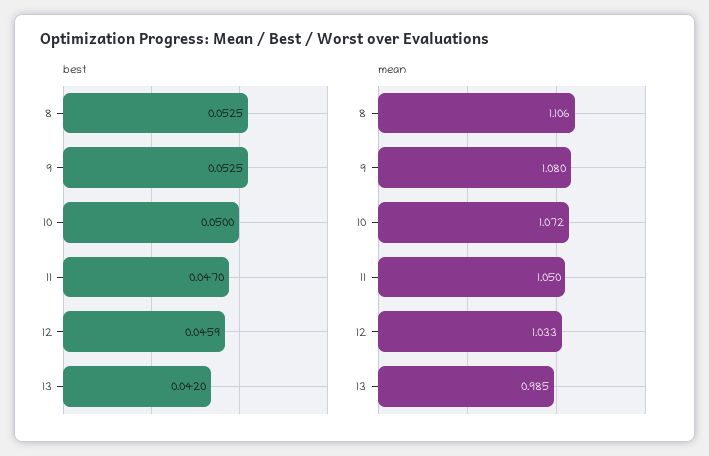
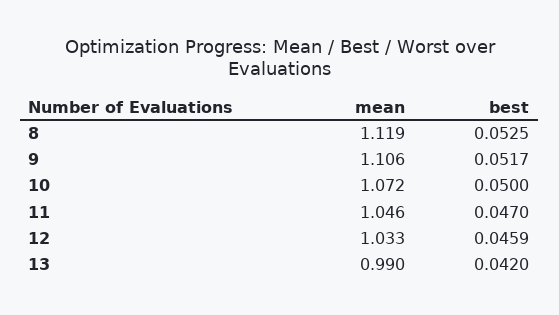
  {
    "best": {
      "8": 0.0525,
-     "9": 0.0525,
+     "9": 0.0517,
      "10": 0.05,
      "11": 0.047,
      "12": 0.0459,
      "13": 0.042
    },
    "mean": {
-     "8": 1.106,
+     "8": 1.119,
-     "9": 1.08,
+     "9": 1.106,
      "10": 1.072,
-     "11": 1.05,
+     "11": 1.046,
      "12": 1.033,
-     "13": 0.985
+     "13": 0.99
    }
  }

